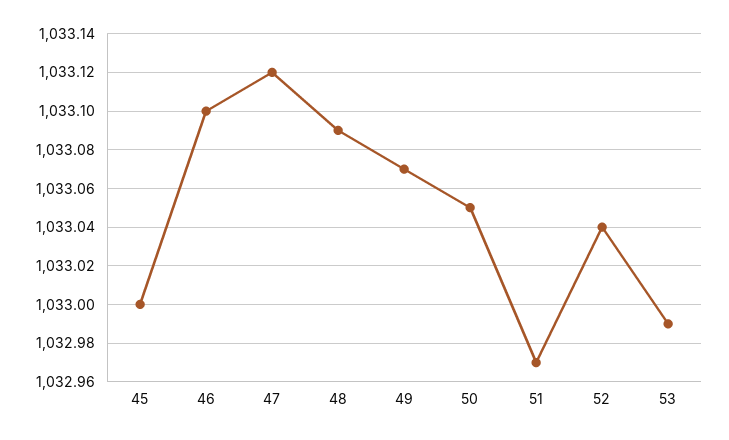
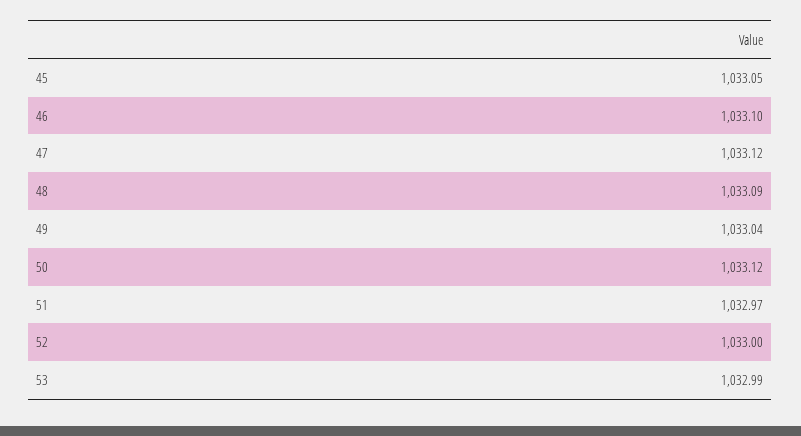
  {
-   "45": 1033,
+   "45": 1033.05,
    "46": 1033.1,
    "47": 1033.12,
    "48": 1033.09,
-   "49": 1033.07,
+   "49": 1033.04,
-   "50": 1033.05,
+   "50": 1033.12,
    "51": 1032.97,
-   "52": 1033.04,
+   "52": 1033,
    "53": 1032.99
  }

